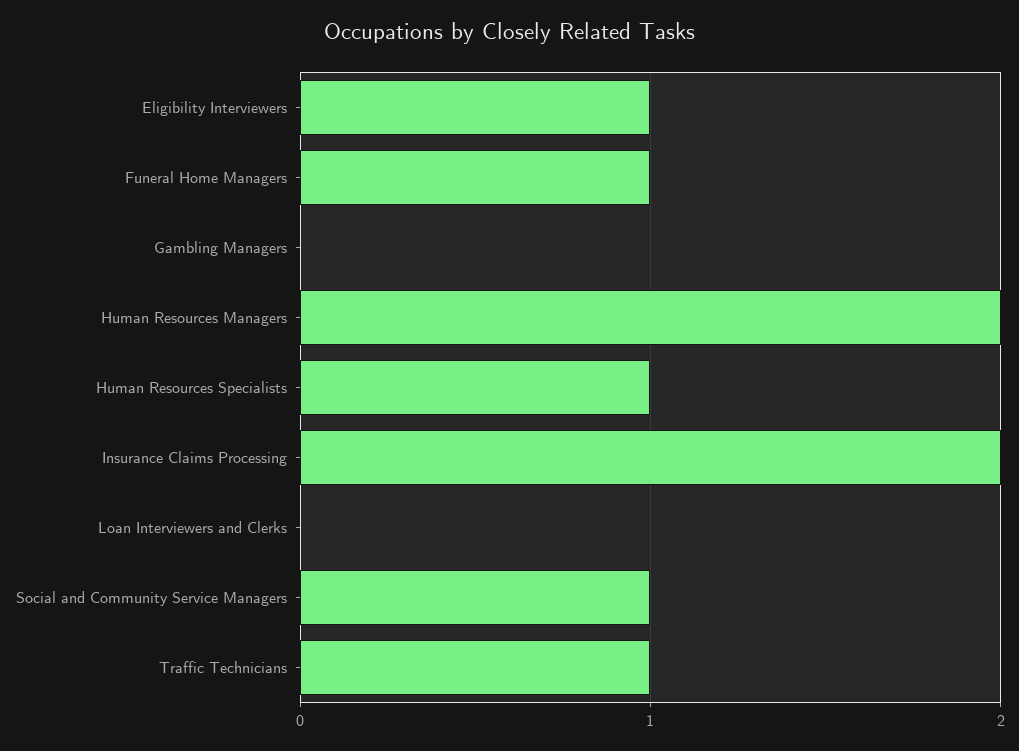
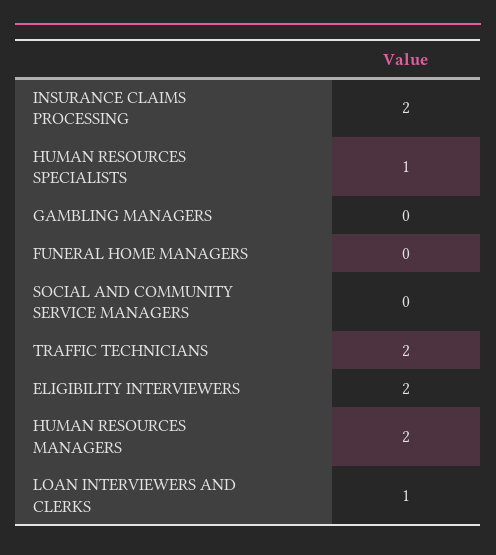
  {
-   "Eligibility Interviewers": 1,
+   "Eligibility Interviewers": 2,
-   "Funeral Home Managers": 1,
+   "Funeral Home Managers": 0,
    "Gambling Managers": 0,
    "Human Resources Managers": 2,
    "Human Resources Specialists": 1,
    "Insurance Claims Processing": 2,
-   "Loan Interviewers and Clerks": 0,
+   "Loan Interviewers and Clerks": 1,
-   "Social and Community Service Managers": 1,
+   "Social and Community Service Managers": 0,
-   "Traffic Technicians": 1
+   "Traffic Technicians": 2
  }

